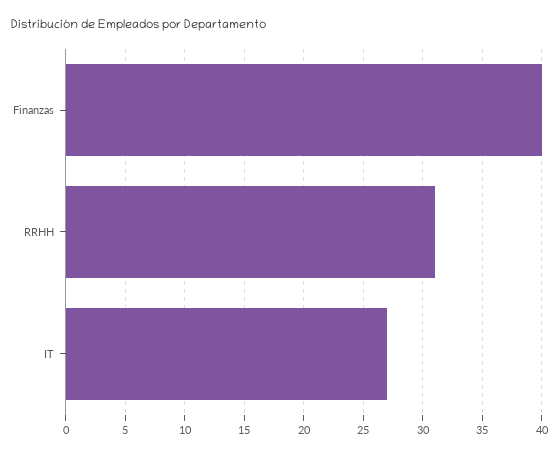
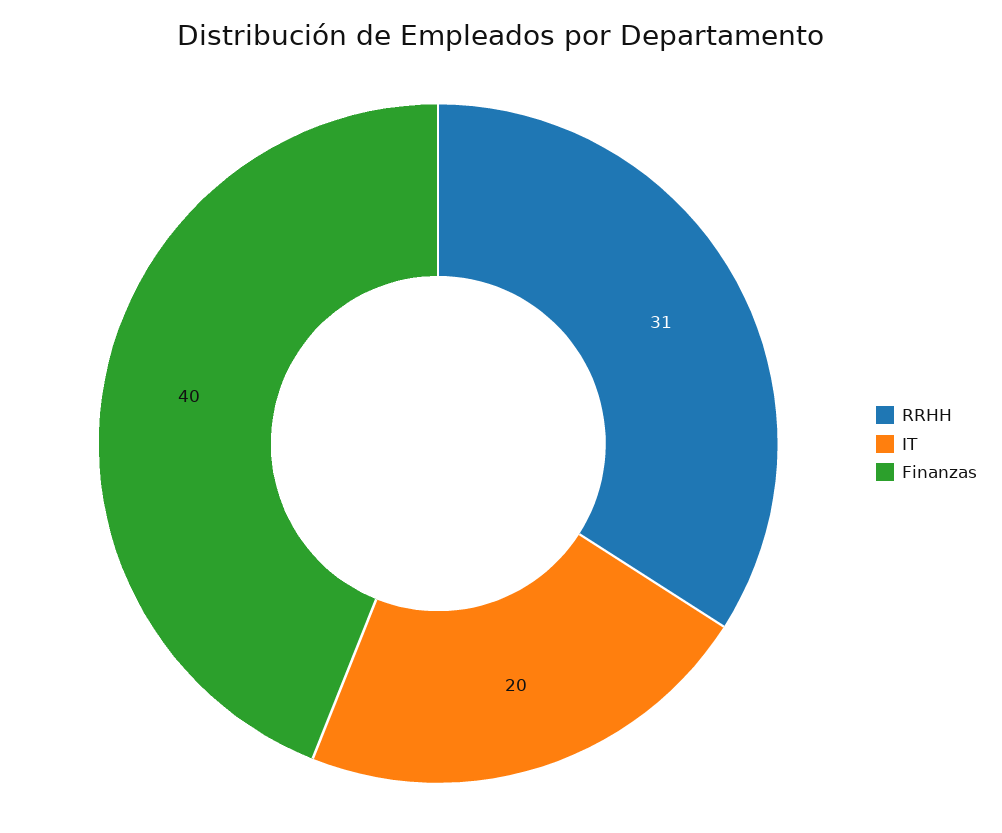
  {
    "Finanzas": 40,
    "RRHH": 31,
-   "IT": 27
+   "IT": 20
  }

